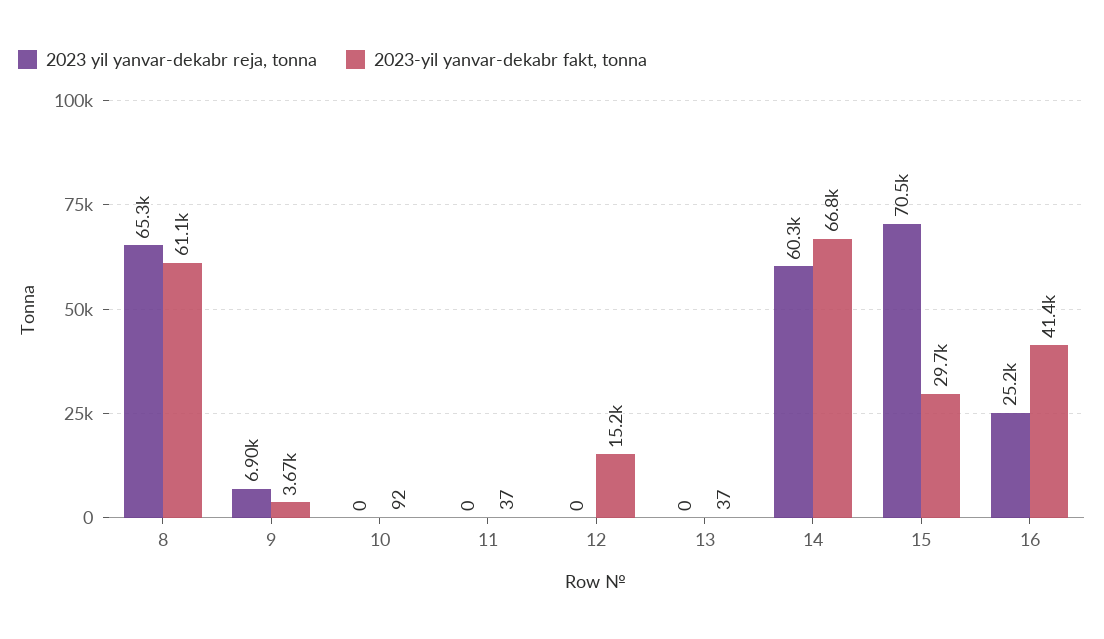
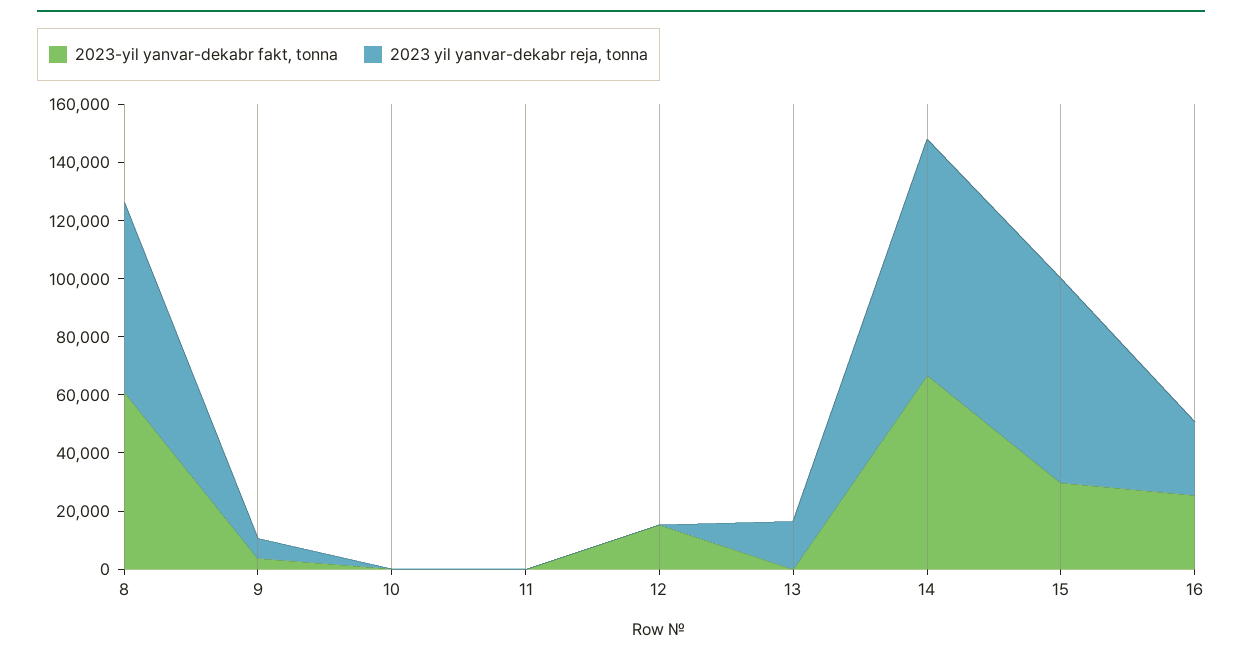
  {
    "2023 yil yanvar-dekabr reja, tonna": {
      "8": 65300,
      "9": 6900,
      "10": 0,
      "11": 0,
      "12": 0,
-     "13": 0,
+     "13": 15000,
-     "14": 60300,
+     "14": 80000,
      "15": 70500,
      "16": 25200
    },
    "2023-yil yanvar-dekabr fakt, tonna": {
      "8": 61100,
      "9": 3670,
      "10": 92,
      "11": 37,
      "12": 15200,
      "13": 37,
      "14": 66800,
      "15": 29700,
-     "16": 41400
+     "16": 25000
    }
  }

